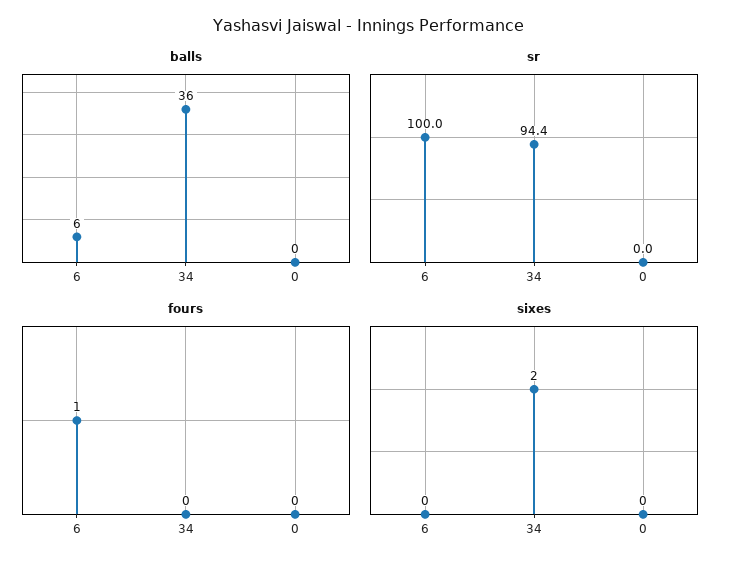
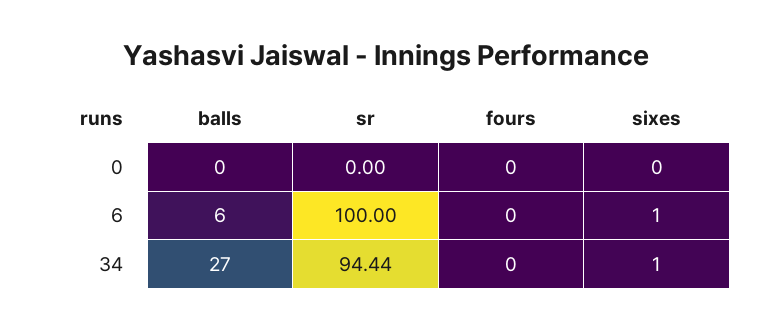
  {
    "balls": {
      "6": 6,
-     "34": 36,
+     "34": 27,
      "0": 0
    },
    "sr": {
      "6": 100,
      "34": 94.44,
      "0": 0
    },
    "fours": {
-     "6": 1,
+     "6": 0,
      "34": 0,
      "0": 0
    },
    "sixes": {
-     "6": 0,
+     "6": 1,
-     "34": 2,
+     "34": 1,
      "0": 0
    }
  }

